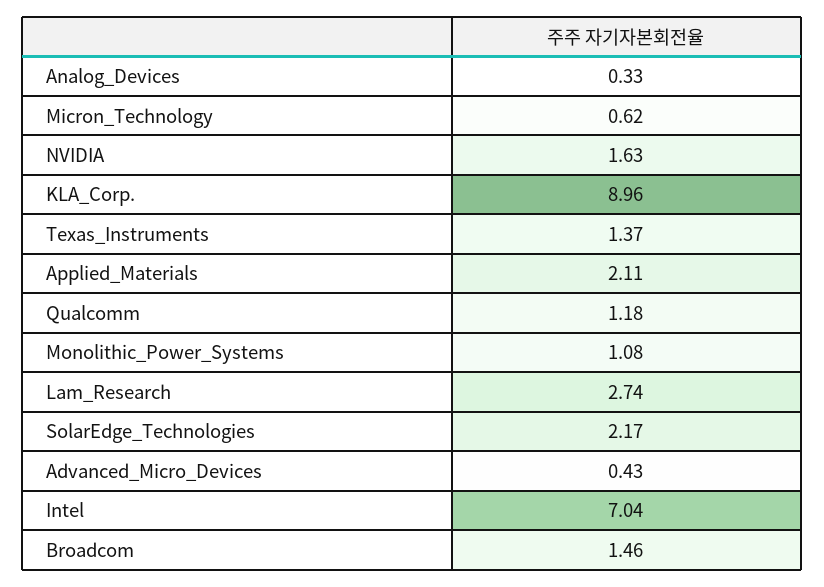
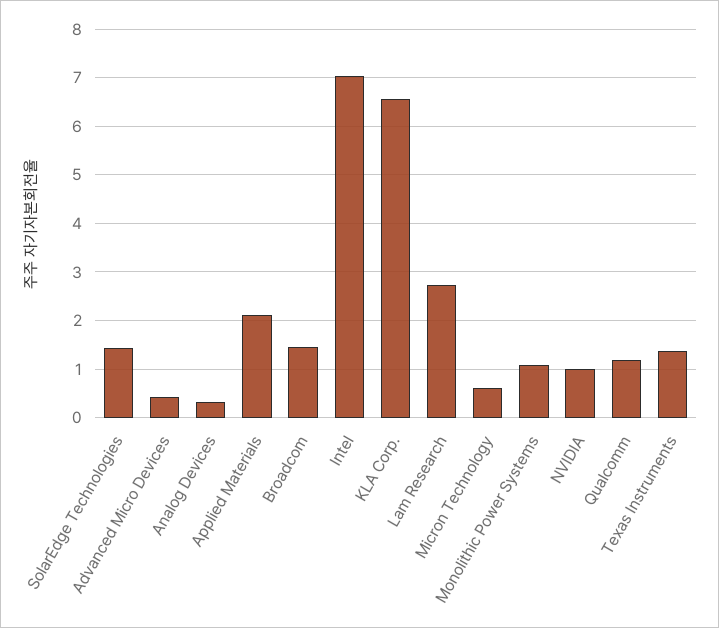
  {
    "Analog_Devices": 0.33,
    "Micron_Technology": 0.62,
-   "NVIDIA": 1.63,
+   "NVIDIA": 1,
-   "KLA_Corp.": 8.96,
+   "KLA_Corp.": 6.6,
    "Texas_Instruments": 1.37,
    "Applied_Materials": 2.11,
    "Qualcomm": 1.18,
    "Monolithic_Power_Systems": 1.08,
    "Lam_Research": 2.74,
-   "SolarEdge_Technologies": 2.17,
+   "SolarEdge_Technologies": 1.4,
    "Advanced_Micro_Devices": 0.43,
    "Intel": 7.04,
    "Broadcom": 1.46
  }

